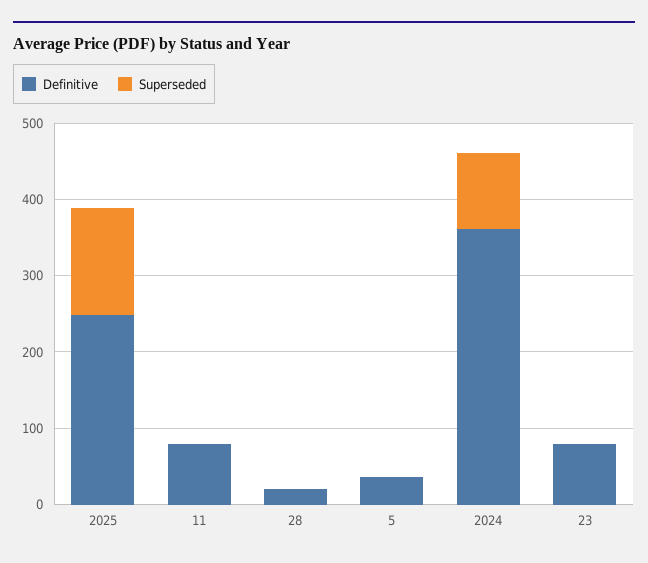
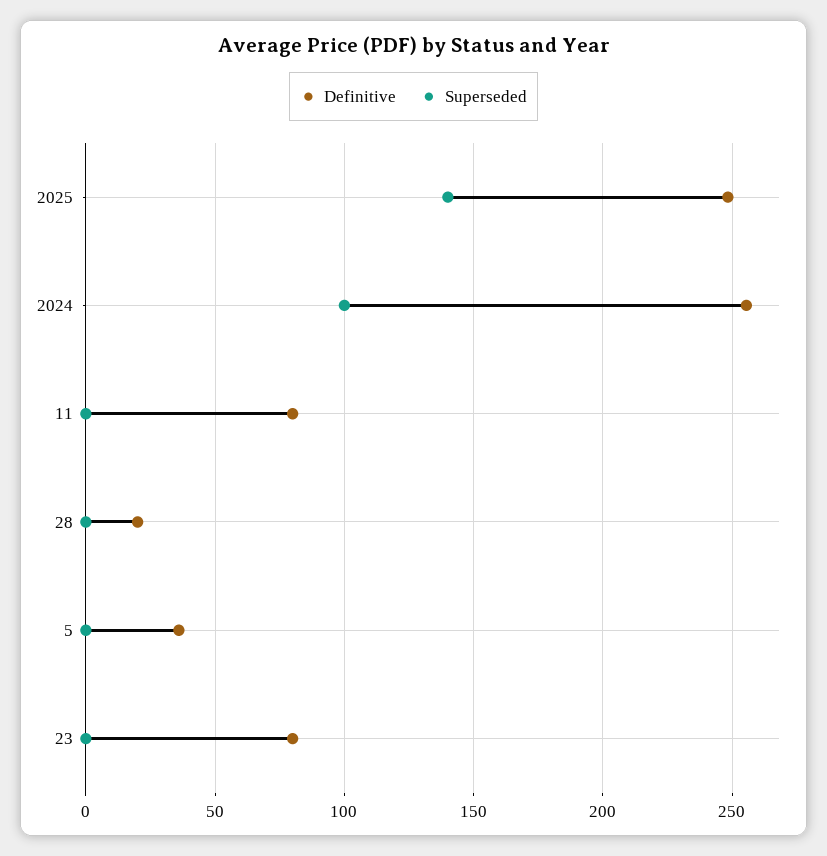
  {
    "Definitive": {
      "2025": 250,
      "11": 80,
      "28": 20,
      "5": 35,
-     "2024": 360,
+     "2024": 255,
      "23": 80
    },
    "Superseded": {
      "2025": 140,
      "11": 0,
      "28": 0,
      "5": 0,
      "2024": 100,
      "23": 0
    }
  }

